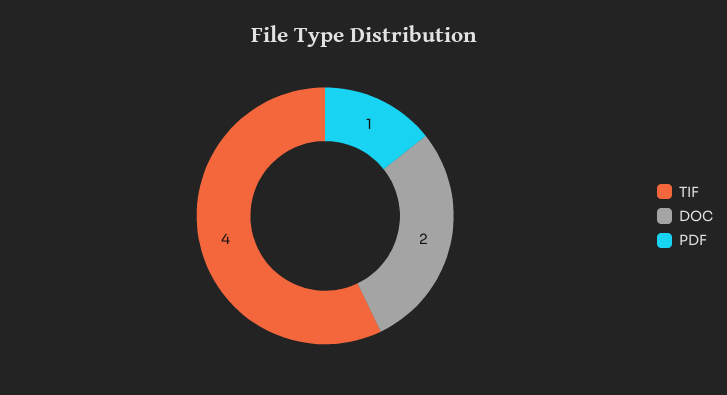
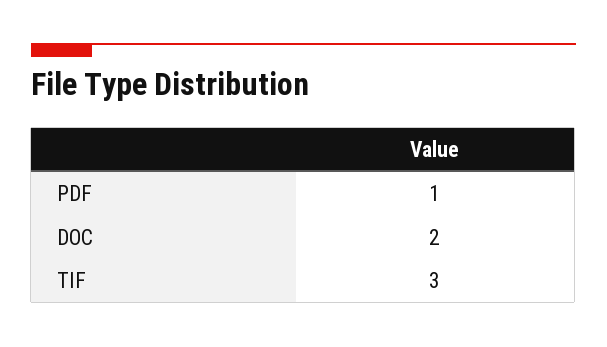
  {
-   "TIF": 4,
+   "TIF": 3,
    "DOC": 2,
    "PDF": 1
  }

